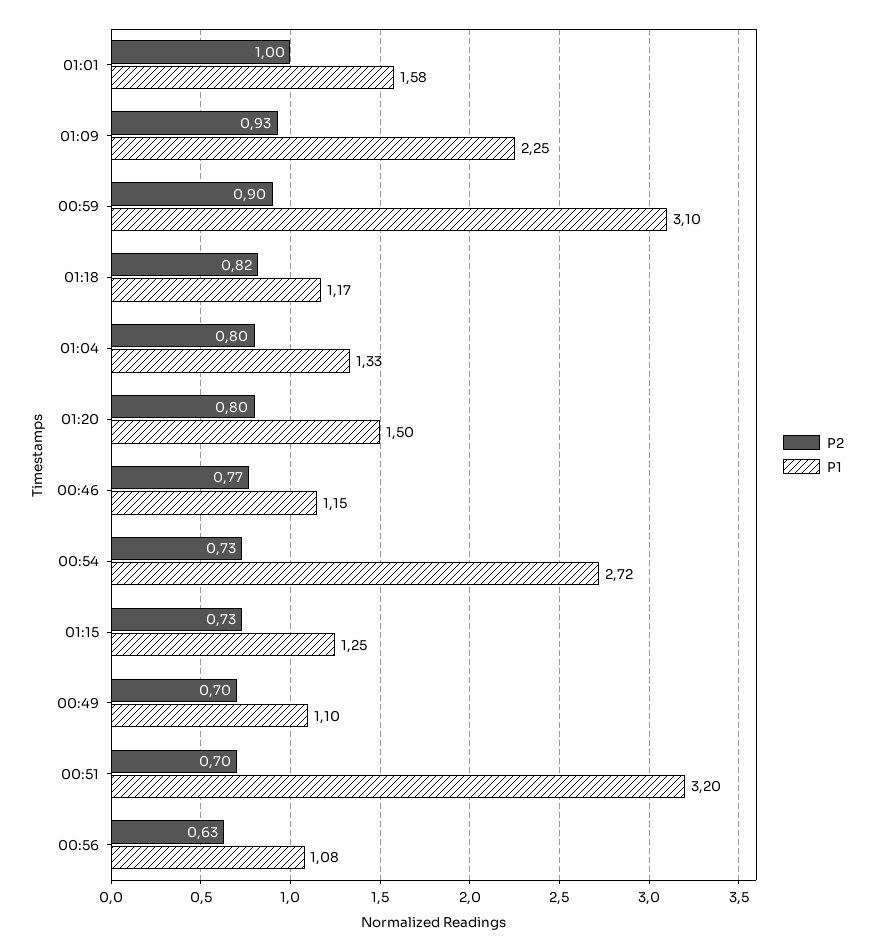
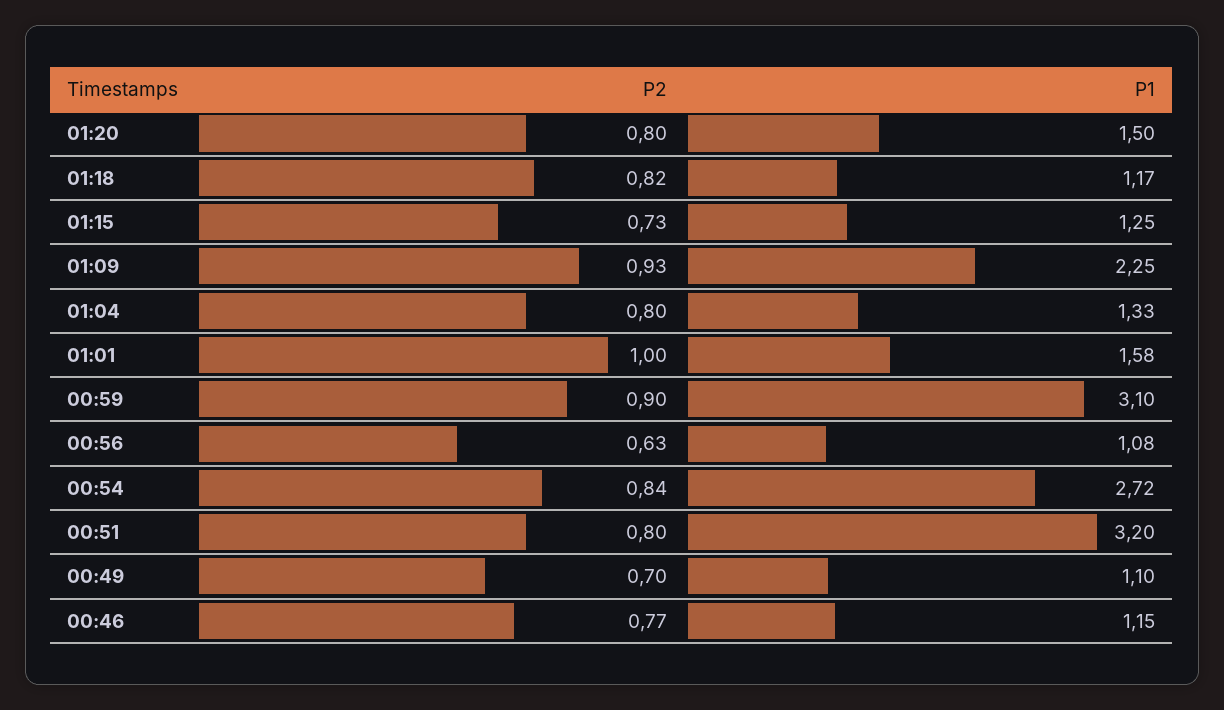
  {
    "P2": {
      "01:01": 1,
      "01:09": 0.93,
      "00:59": 0.9,
      "01:18": 0.82,
      "01:04": 0.8,
      "01:20": 0.8,
      "00:46": 0.77,
-     "00:54": 0.73,
+     "00:54": 0.84,
      "01:15": 0.73,
      "00:49": 0.7,
-     "00:51": 0.7,
+     "00:51": 0.8,
      "00:56": 0.63
    },
    "P1": {
      "01:01": 1.58,
      "01:09": 2.25,
      "00:59": 3.1,
      "01:18": 1.17,
      "01:04": 1.33,
      "01:20": 1.5,
      "00:46": 1.15,
      "00:54": 2.72,
      "01:15": 1.25,
      "00:49": 1.1,
      "00:51": 3.2,
      "00:56": 1.08
    }
  }

